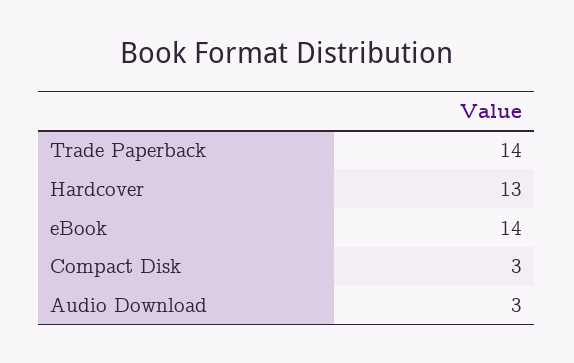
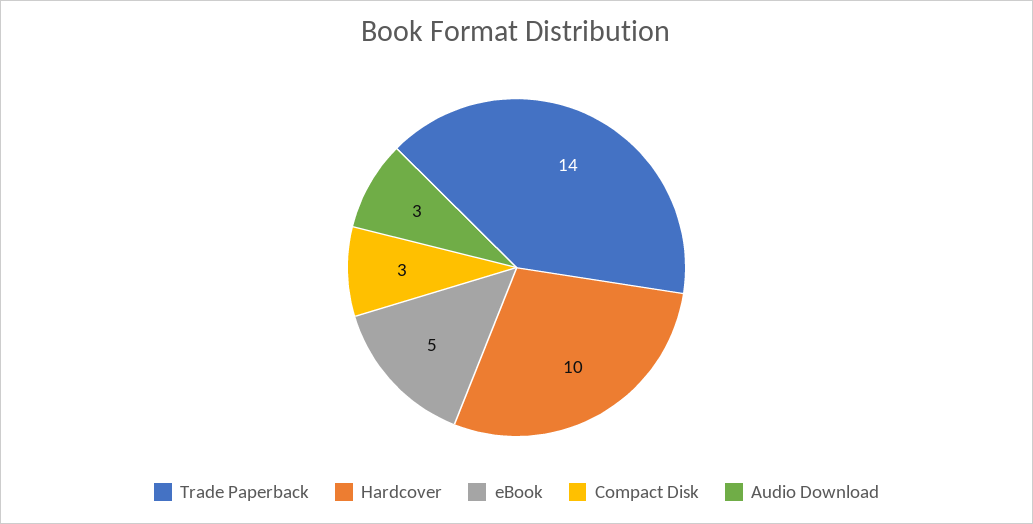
  {
    "Trade Paperback": 14,
-   "Hardcover": 13,
+   "Hardcover": 10,
-   "eBook": 14,
+   "eBook": 5,
    "Compact Disk": 3,
    "Audio Download": 3
  }

